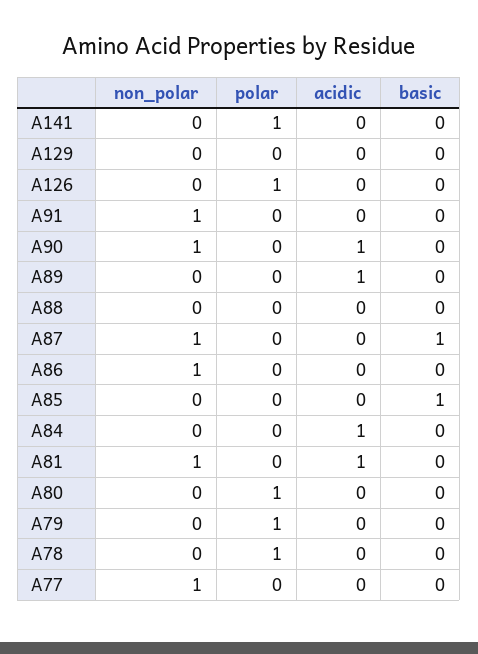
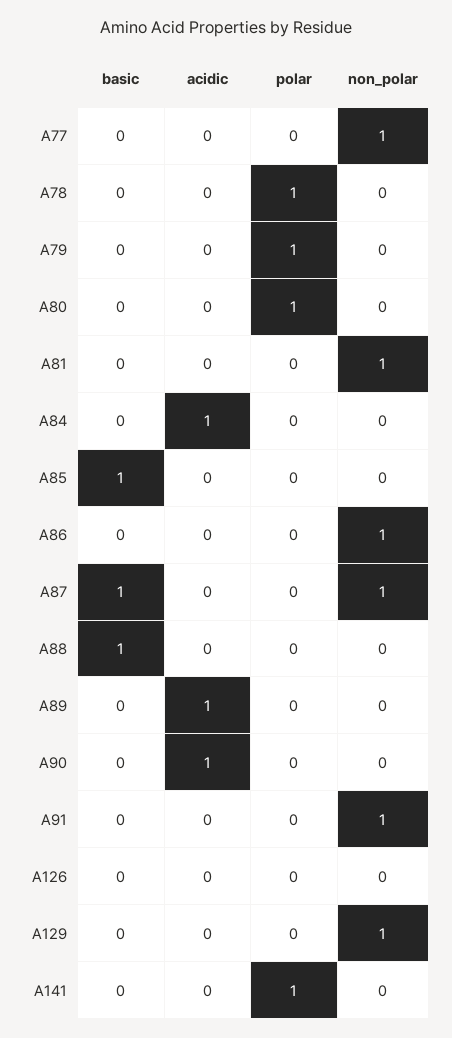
  {
    "non_polar": {
      "A141": 0,
-     "A129": 0,
+     "A129": 1,
      "A126": 0,
      "A91": 1,
-     "A90": 1,
+     "A90": 0,
      "A89": 0,
      "A88": 0,
      "A87": 1,
      "A86": 1,
      "A85": 0,
      "A84": 0,
      "A81": 1,
      "A80": 0,
      "A79": 0,
      "A78": 0,
      "A77": 1
    },
    "polar": {
      "A141": 1,
      "A129": 0,
-     "A126": 1,
+     "A126": 0,
      "A91": 0,
      "A90": 0,
      "A89": 0,
      "A88": 0,
      "A87": 0,
      "A86": 0,
      "A85": 0,
      "A84": 0,
      "A81": 0,
      "A80": 1,
      "A79": 1,
      "A78": 1,
      "A77": 0
    },
    "acidic": {
      "A141": 0,
      "A129": 0,
      "A126": 0,
      "A91": 0,
      "A90": 1,
      "A89": 1,
      "A88": 0,
      "A87": 0,
      "A86": 0,
      "A85": 0,
      "A84": 1,
-     "A81": 1,
+     "A81": 0,
      "A80": 0,
      "A79": 0,
      "A78": 0,
      "A77": 0
    },
    "basic": {
      "A141": 0,
      "A129": 0,
      "A126": 0,
      "A91": 0,
      "A90": 0,
      "A89": 0,
-     "A88": 0,
+     "A88": 1,
      "A87": 1,
      "A86": 0,
      "A85": 1,
      "A84": 0,
      "A81": 0,
      "A80": 0,
      "A79": 0,
      "A78": 0,
      "A77": 0
    }
  }

